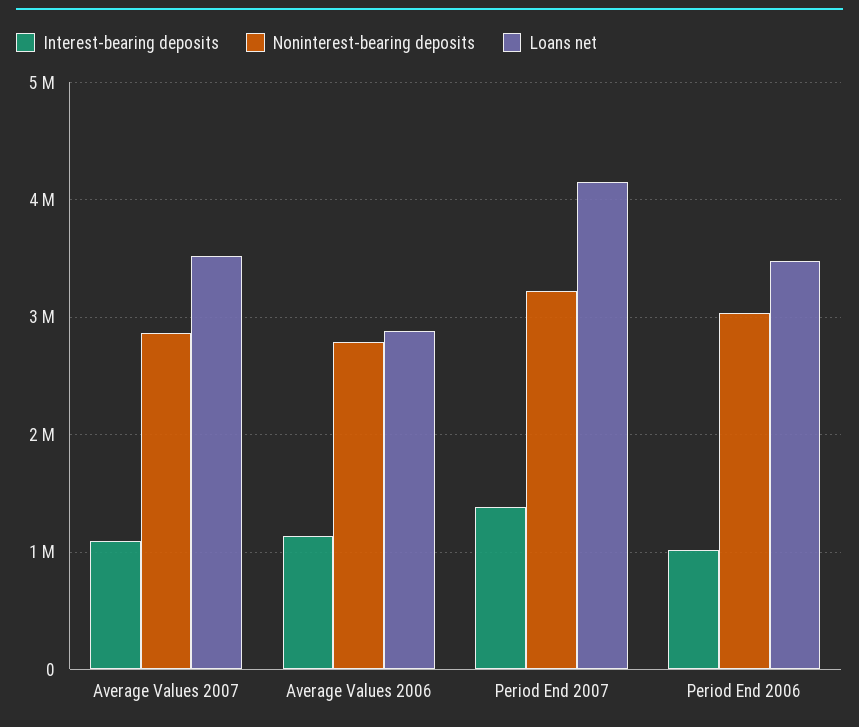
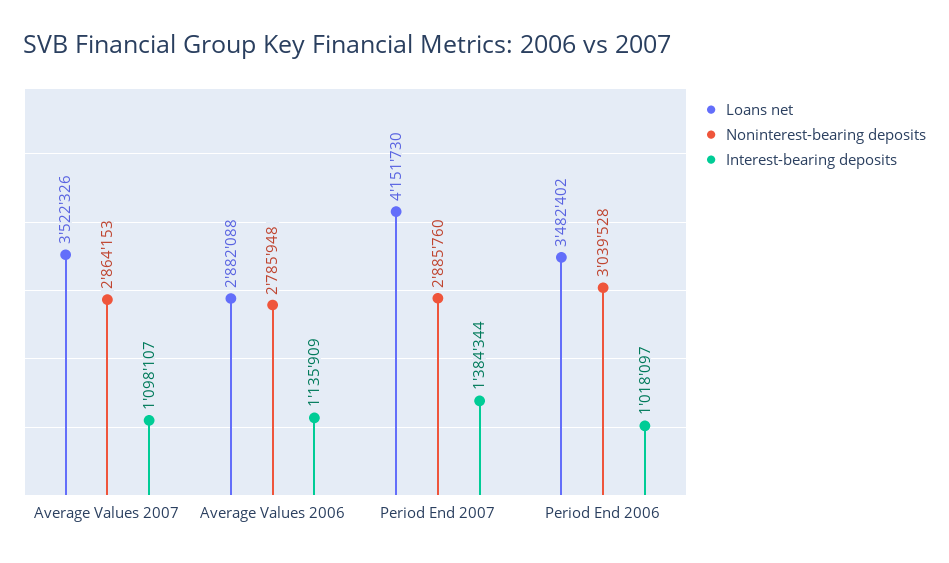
  {
    "Interest-bearing deposits": {
      "Average Values 2007": 1098107,
      "Average Values 2006": 1135909,
      "Period End 2007": 1384344,
      "Period End 2006": 1018097
    },
    "Noninterest-bearing deposits": {
      "Average Values 2007": 2864153,
      "Average Values 2006": 2785948,
-     "Period End 2007": 3200000,
+     "Period End 2007": 2885760,
      "Period End 2006": 3039528
    },
    "Loans net": {
      "Average Values 2007": 3522326,
      "Average Values 2006": 2882088,
      "Period End 2007": 4151730,
      "Period End 2006": 3482402
    }
  }

